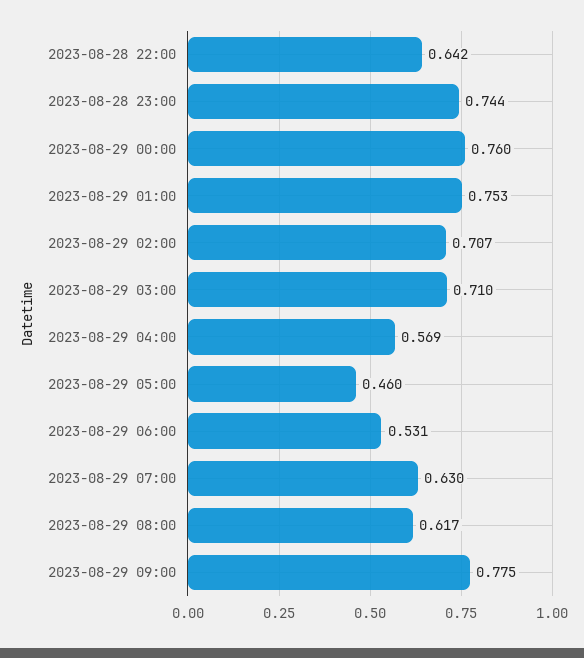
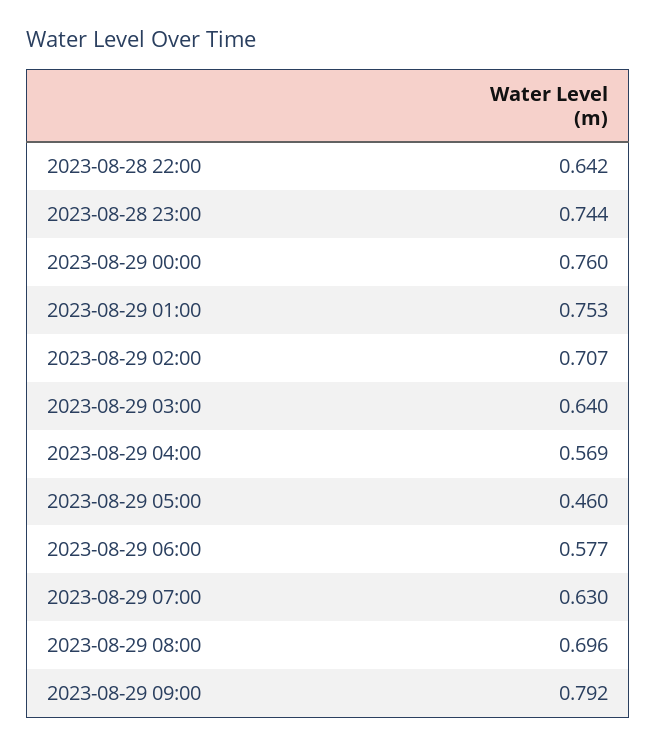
  {
    "2023-08-28 22:00": 0.642,
    "2023-08-28 23:00": 0.744,
    "2023-08-29 00:00": 0.76,
    "2023-08-29 01:00": 0.753,
    "2023-08-29 02:00": 0.707,
-   "2023-08-29 03:00": 0.71,
+   "2023-08-29 03:00": 0.64,
    "2023-08-29 04:00": 0.569,
    "2023-08-29 05:00": 0.46,
-   "2023-08-29 06:00": 0.531,
+   "2023-08-29 06:00": 0.577,
    "2023-08-29 07:00": 0.63,
-   "2023-08-29 08:00": 0.617,
+   "2023-08-29 08:00": 0.696,
-   "2023-08-29 09:00": 0.775
+   "2023-08-29 09:00": 0.792
  }

